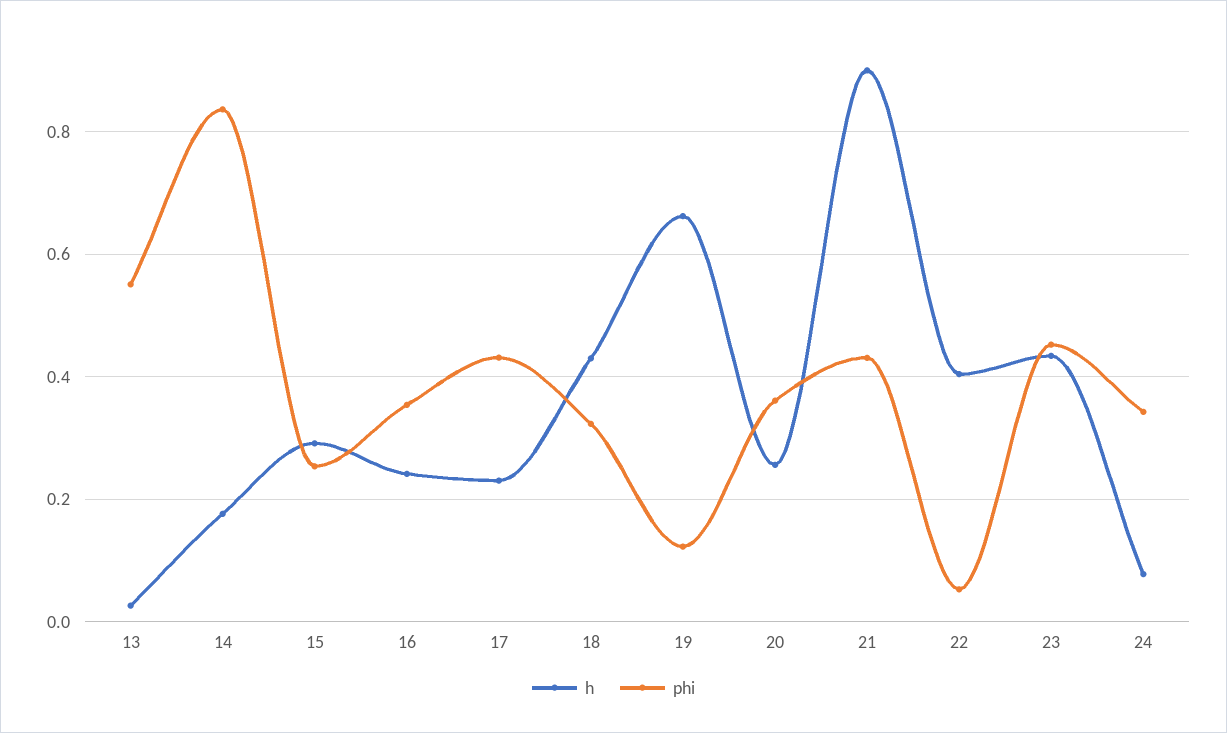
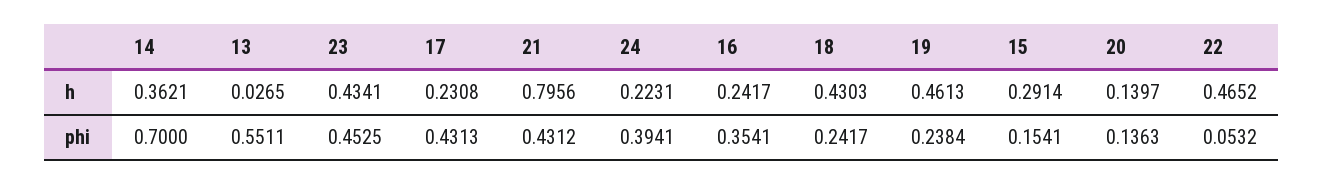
  {
    "h": {
      "13": 0.0265,
-     "14": 0.18,
+     "14": 0.3621,
      "15": 0.2914,
      "16": 0.2417,
      "17": 0.2308,
      "18": 0.4303,
-     "19": 0.66,
+     "19": 0.4613,
-     "20": 0.26,
+     "20": 0.1397,
-     "21": 0.9,
+     "21": 0.7956,
-     "22": 0.4,
+     "22": 0.4652,
      "23": 0.4341,
-     "24": 0.08
+     "24": 0.2231
    },
    "phi": {
      "13": 0.5511,
-     "14": 0.84,
+     "14": 0.7,
-     "15": 0.26,
+     "15": 0.1541,
      "16": 0.3541,
      "17": 0.4313,
-     "18": 0.32,
+     "18": 0.2417,
-     "19": 0.12,
+     "19": 0.2384,
-     "20": 0.36,
+     "20": 0.1363,
      "21": 0.4312,
      "22": 0.0532,
      "23": 0.4525,
-     "24": 0.34
+     "24": 0.3941
    }
  }

